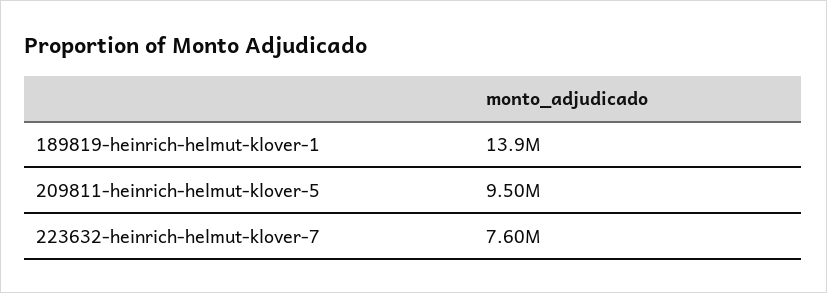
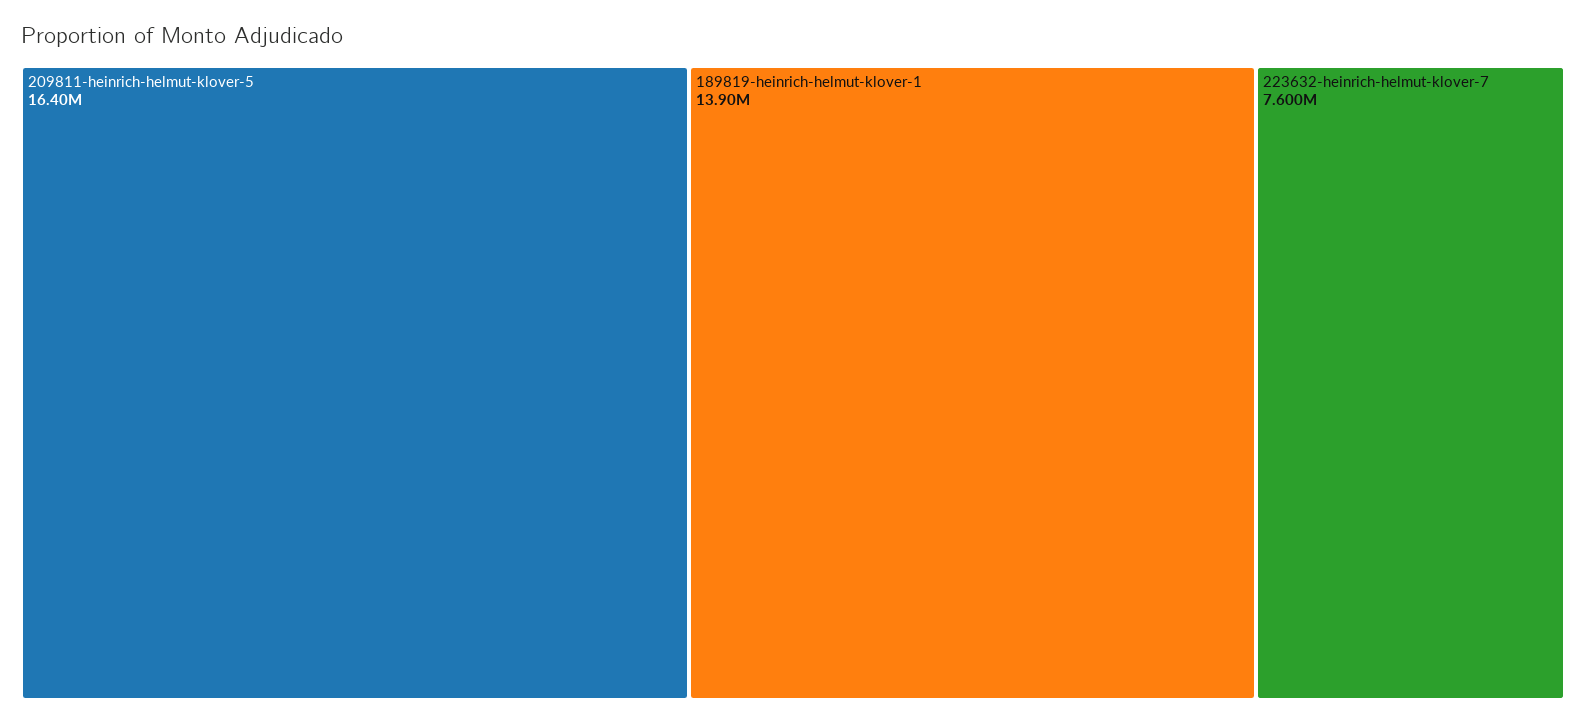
  {
    "189819-heinrich-helmut-klover-1": 13900000,
-   "209811-heinrich-helmut-klover-5": 9500000,
+   "209811-heinrich-helmut-klover-5": 16400000,
    "223632-heinrich-helmut-klover-7": 7600000
  }

